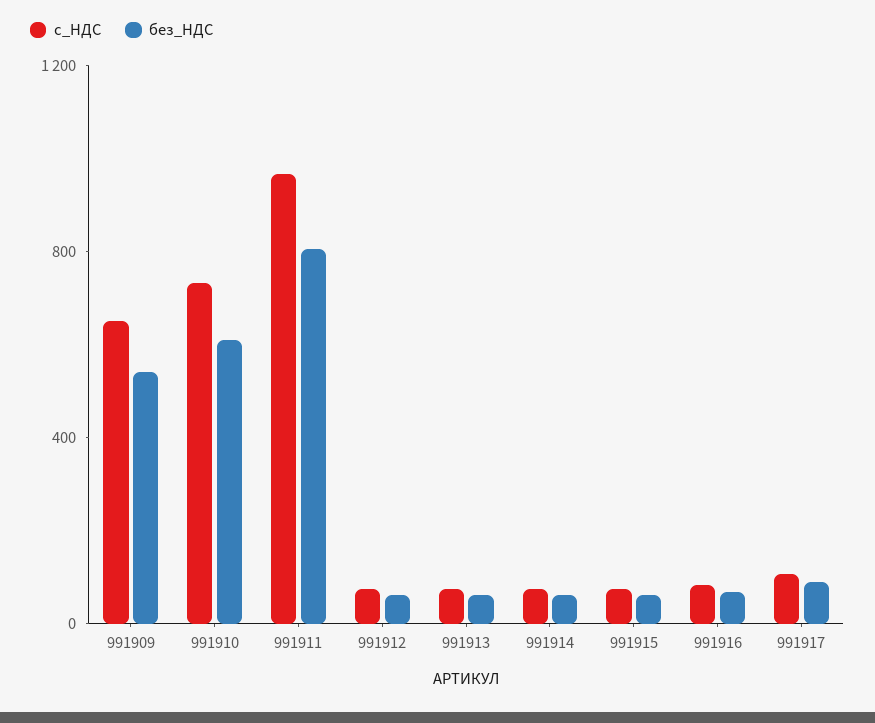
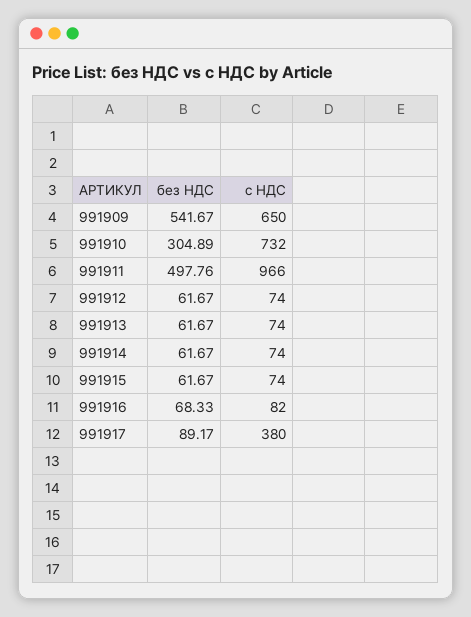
  {
    "с_НДС": {
      "991909": 650,
      "991910": 732,
      "991911": 966,
      "991912": 74,
      "991913": 74,
      "991914": 74,
      "991915": 74,
      "991916": 82,
-     "991917": 100
+     "991917": 380
    },
    "без_НДС": {
      "991909": 541.67,
-     "991910": 600,
+     "991910": 304.89,
-     "991911": 800,
+     "991911": 497.76,
      "991912": 61.67,
      "991913": 61.67,
      "991914": 61.67,
      "991915": 61.67,
      "991916": 68.33,
      "991917": 89.17
    }
  }

